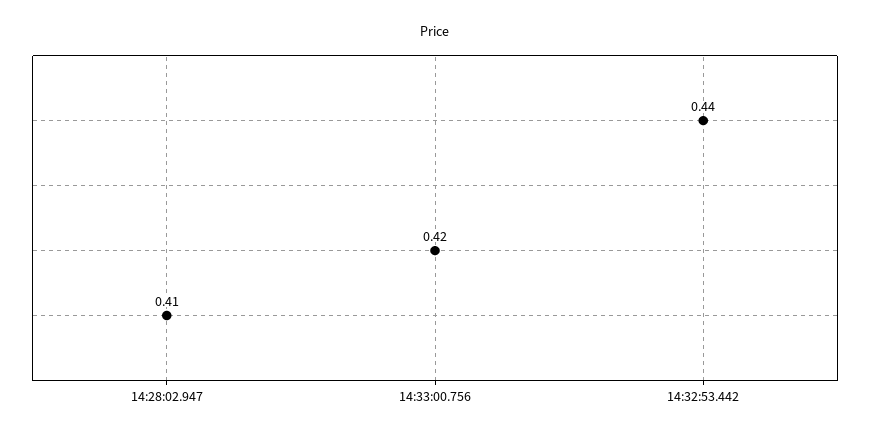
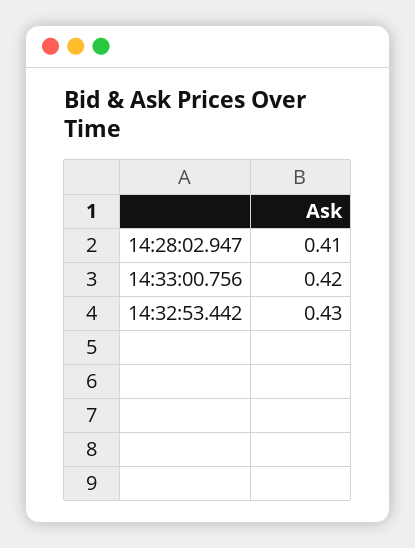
  {
    "14:28:02.947": 0.41,
    "14:33:00.756": 0.42,
-   "14:32:53.442": 0.44
+   "14:32:53.442": 0.43
  }

